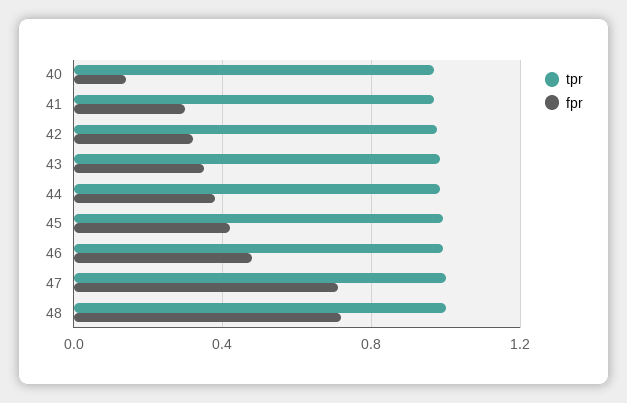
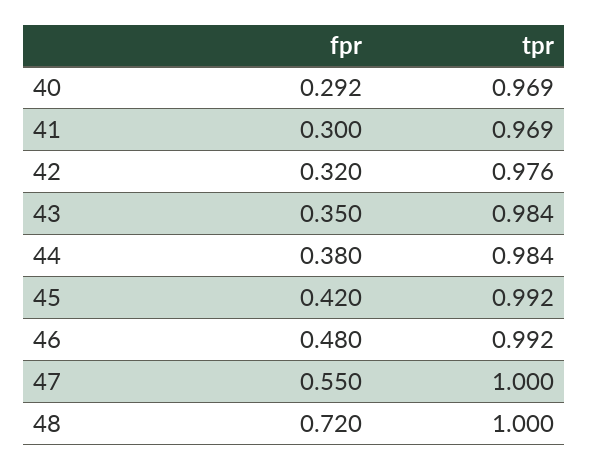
  {
    "tpr": {
      "40": 0.969,
      "41": 0.969,
      "42": 0.976,
      "43": 0.984,
      "44": 0.984,
      "45": 0.992,
      "46": 0.992,
      "47": 1,
      "48": 1
    },
    "fpr": {
-     "40": 0.15,
+     "40": 0.292,
      "41": 0.3,
      "42": 0.32,
      "43": 0.35,
      "44": 0.38,
      "45": 0.42,
      "46": 0.48,
-     "47": 0.7,
+     "47": 0.55,
      "48": 0.72
    }
  }

